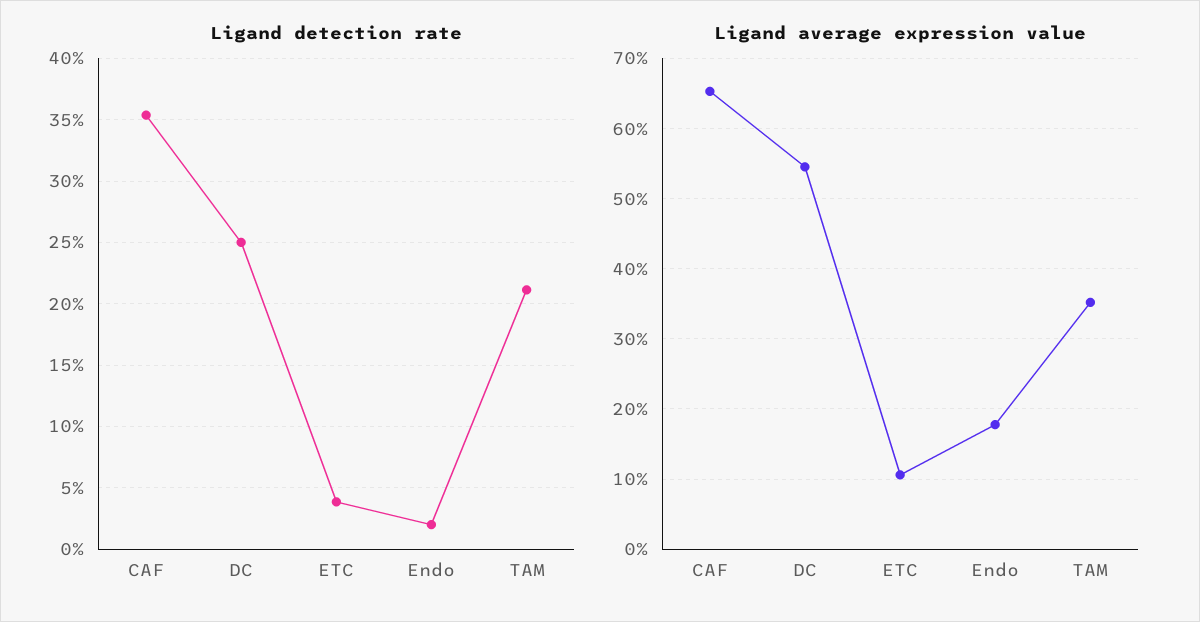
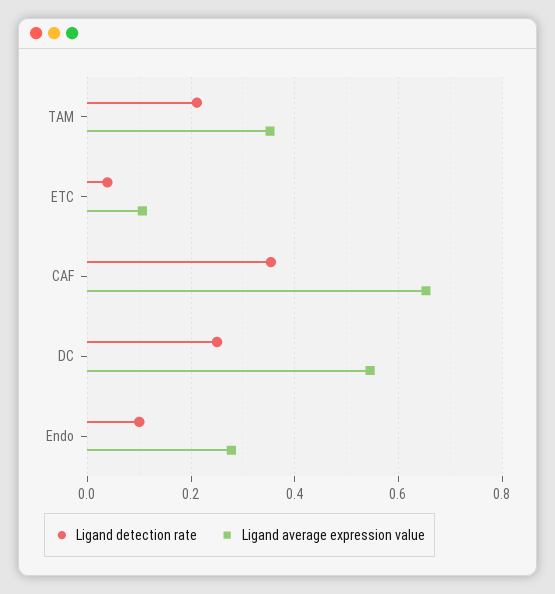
  {
    "Ligand detection rate": {
      "CAF": 0.355,
      "DC": 0.25,
      "ETC": 0.04,
-     "Endo": 0.02,
+     "Endo": 0.1,
      "TAM": 0.21
    },
    "Ligand average expression value": {
      "CAF": 0.65,
      "DC": 0.55,
      "ETC": 0.11,
-     "Endo": 0.18,
+     "Endo": 0.28,
      "TAM": 0.35
    }
  }

